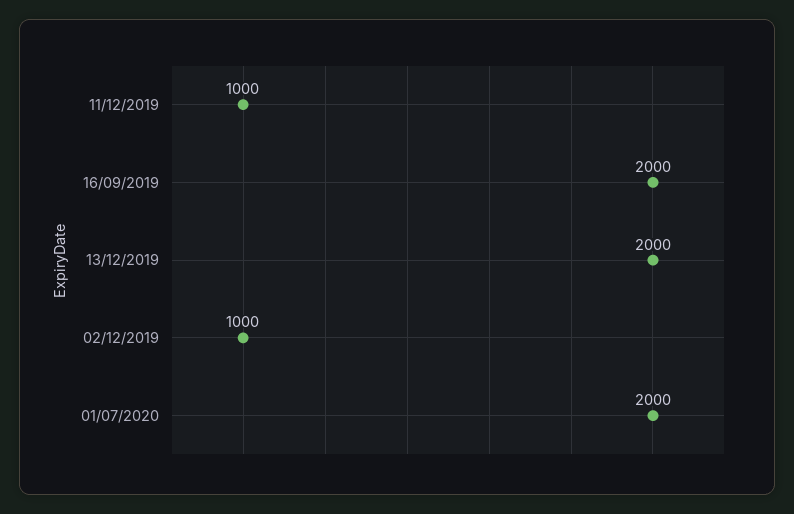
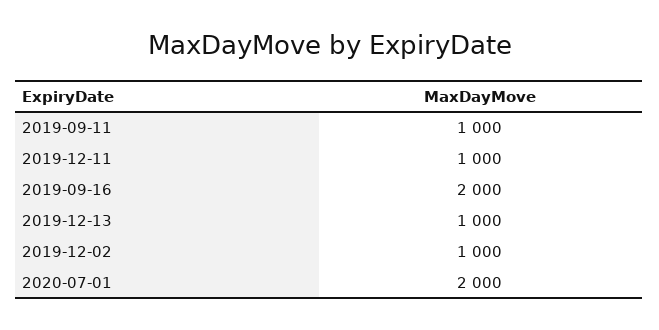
  {
    "11/12/2019": 1000,
    "16/09/2019": 2000,
-   "13/12/2019": 2000,
+   "13/12/2019": 1000,
    "02/12/2019": 1000,
-   "01/07/2020": 2000
+   "01/07/2020": 2000,
+   "2019-09-11": 1000
  }

